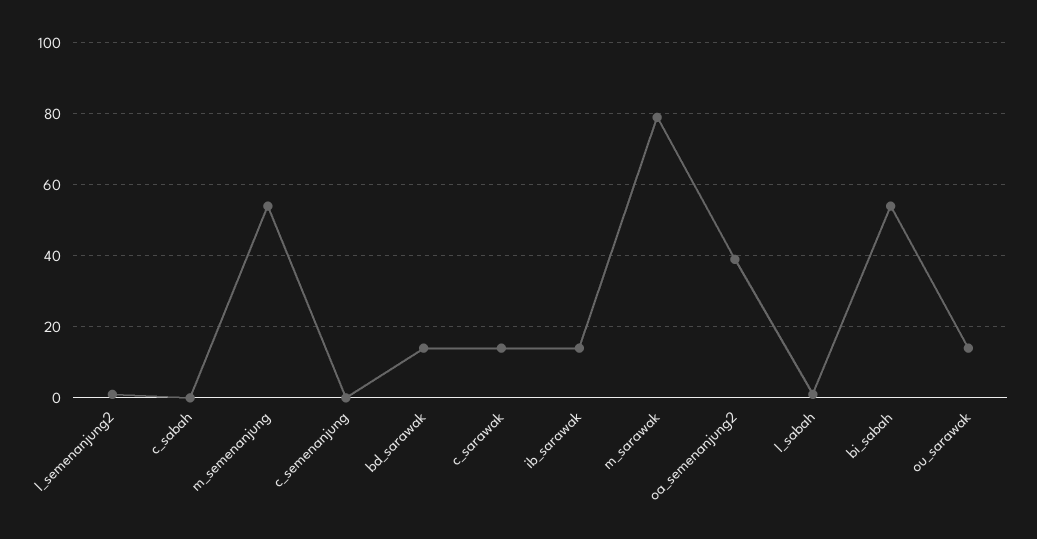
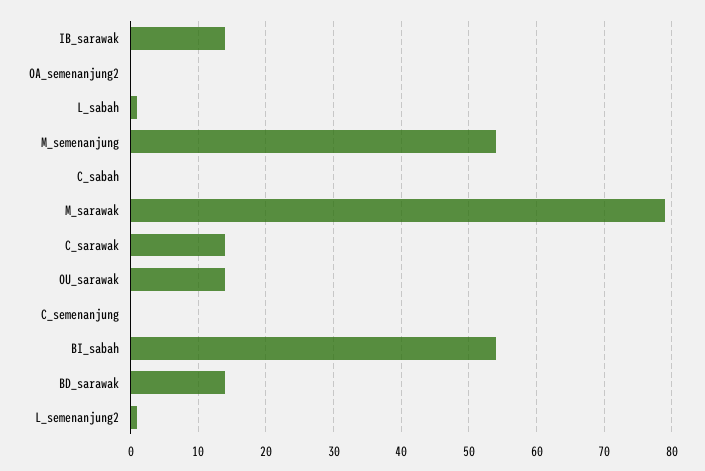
  {
    "l_semenanjung2": 1,
    "c_sabah": 0,
    "m_semenanjung": 54,
    "c_semenanjung": 0,
    "bd_sarawak": 14,
    "c_sarawak": 14,
    "ib_sarawak": 14,
    "m_sarawak": 79,
-   "oa_semenanjung2": 40,
+   "oa_semenanjung2": 0,
    "l_sabah": 1,
    "bi_sabah": 54,
    "ou_sarawak": 14
  }

